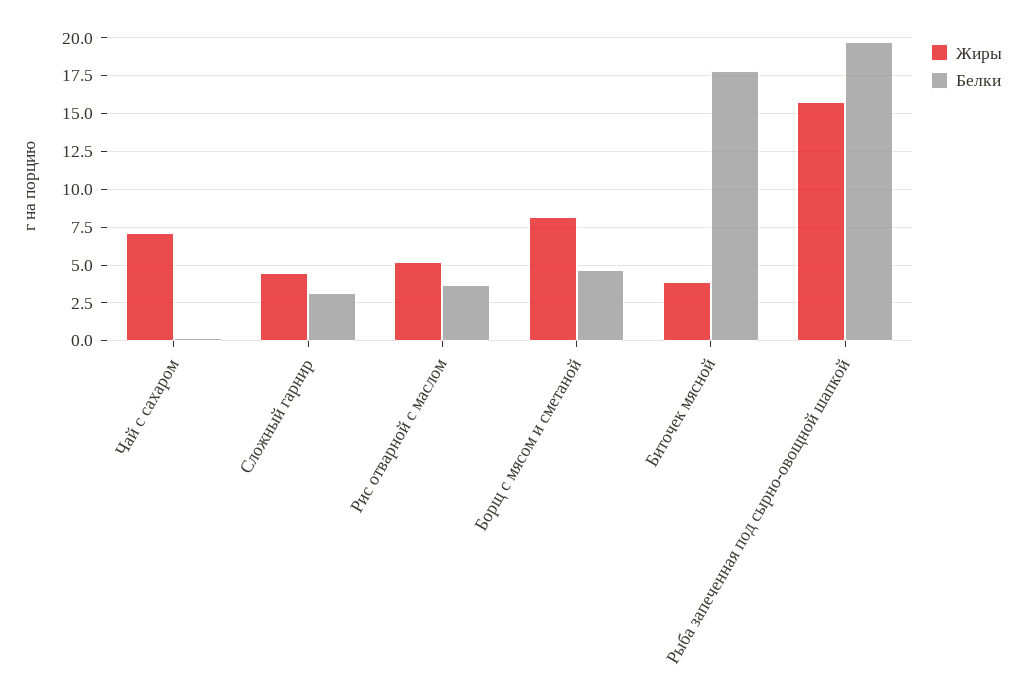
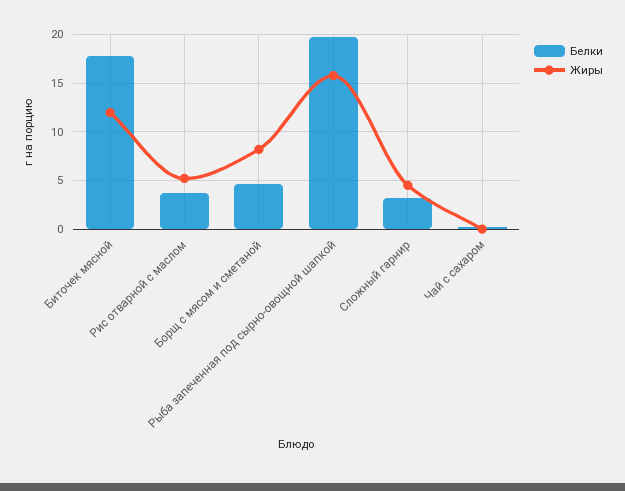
  {
    "Жиры": {
-     "Чай с сахаром": 7,
+     "Чай с сахаром": 0,
      "Сложный гарнир": 4.5,
      "Рис отварной с маслом": 5,
      "Борщ с мясом и сметаной": 8,
-     "Биточек мясной": 4,
+     "Биточек мясной": 12,
      "Рыба запеченная под сырно-овощной шапкой": 16
    },
    "Белки": {
      "Чай с сахаром": 0,
      "Сложный гарнир": 3,
      "Рис отварной с маслом": 3.5,
      "Борщ с мясом и сметаной": 4.5,
      "Биточек мясной": 18,
      "Рыба запеченная под сырно-овощной шапкой": 19.5
    }
  }

